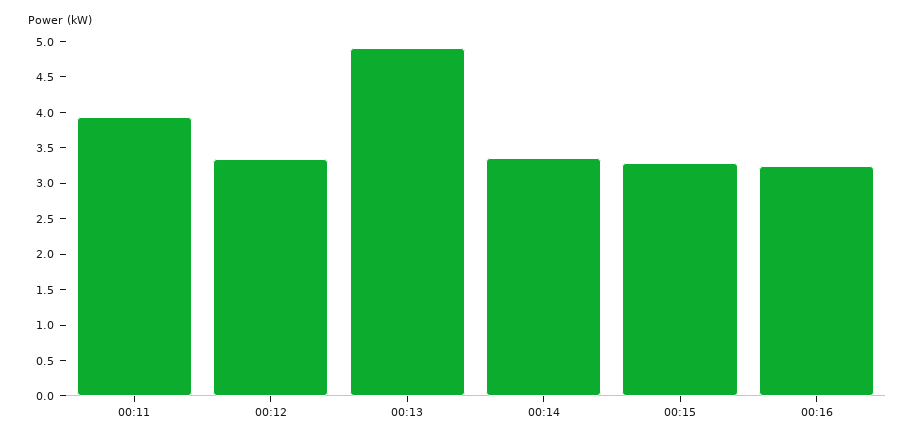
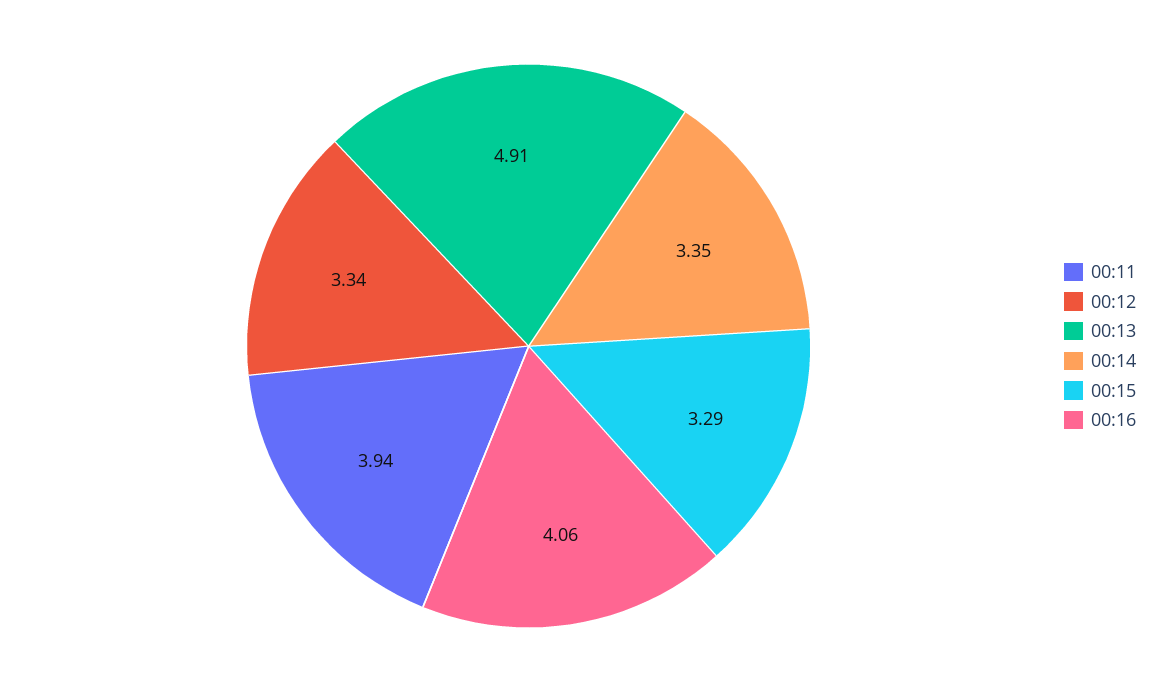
  {
    "00:11": 3.94,
    "00:12": 3.34,
    "00:13": 4.91,
    "00:14": 3.35,
    "00:15": 3.29,
-   "00:16": 3.25
+   "00:16": 4.06
  }

